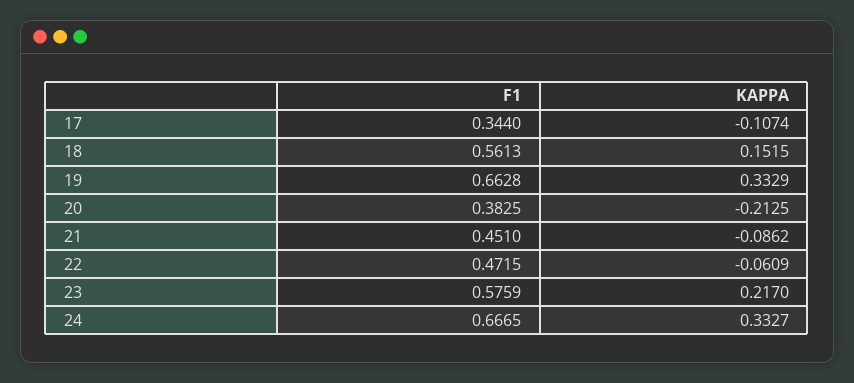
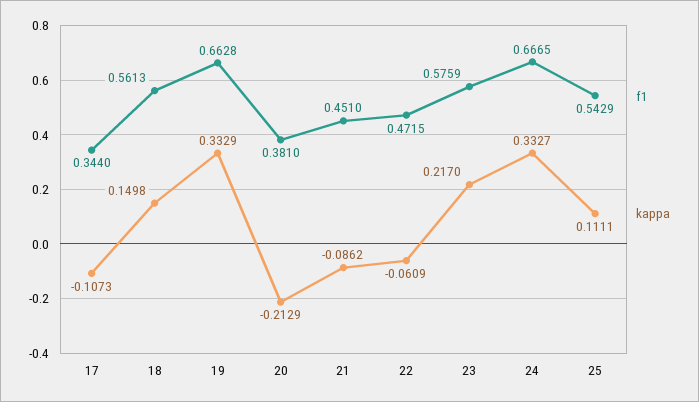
  {
    "F1": {
      "17": 0.344,
      "18": 0.5613,
      "19": 0.6628,
-     "20": 0.3825,
+     "20": 0.381,
      "21": 0.451,
      "22": 0.4715,
      "23": 0.5759,
-     "24": 0.6665
+     "24": 0.6665,
+     "25": 0.5429
    },
    "KAPPA": {
-     "17": -0.1074,
+     "17": -0.1073,
-     "18": 0.1515,
+     "18": 0.1498,
      "19": 0.3329,
-     "20": -0.2125,
+     "20": -0.2129,
      "21": -0.0862,
      "22": -0.0609,
      "23": 0.217,
-     "24": 0.3327
+     "24": 0.3327,
+     "25": 0.1111
    }
  }

